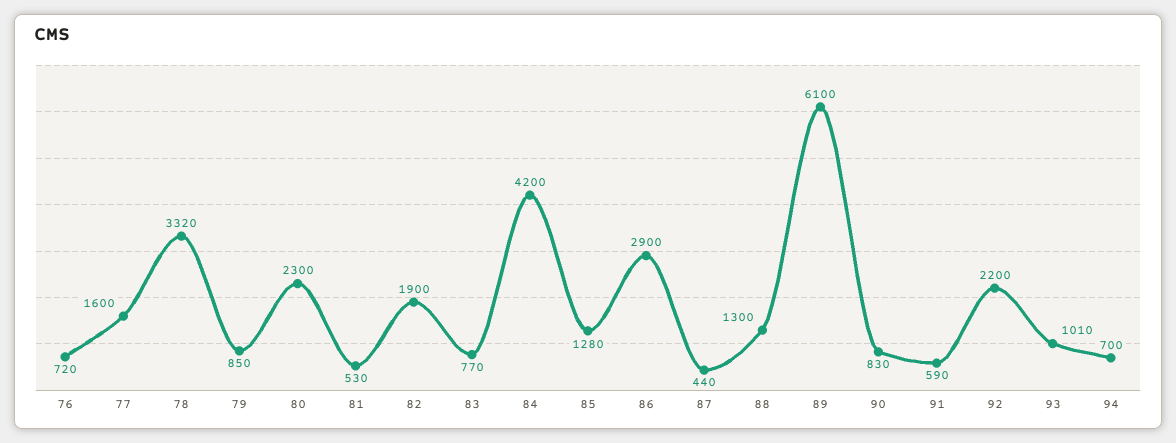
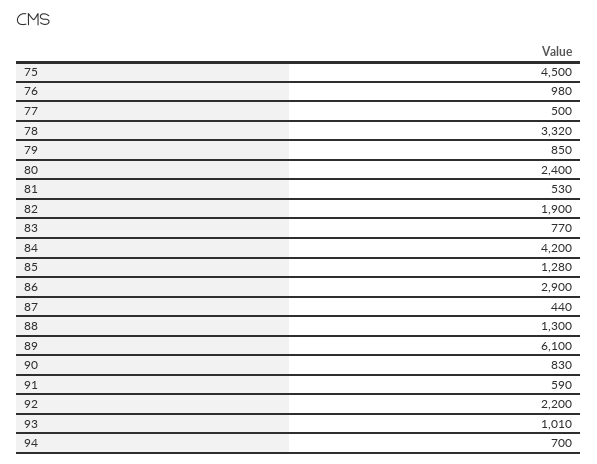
  {
-   "76": 720,
+   "76": 980,
-   "77": 1600,
+   "77": 500,
    "78": 3320,
    "79": 850,
-   "80": 2300,
+   "80": 2400,
    "81": 530,
    "82": 1900,
    "83": 770,
    "84": 4200,
    "85": 1280,
    "86": 2900,
    "87": 440,
    "88": 1300,
    "89": 6100,
    "90": 830,
    "91": 590,
    "92": 2200,
    "93": 1010,
-   "94": 700
+   "94": 700,
+   "75": 4500
  }

